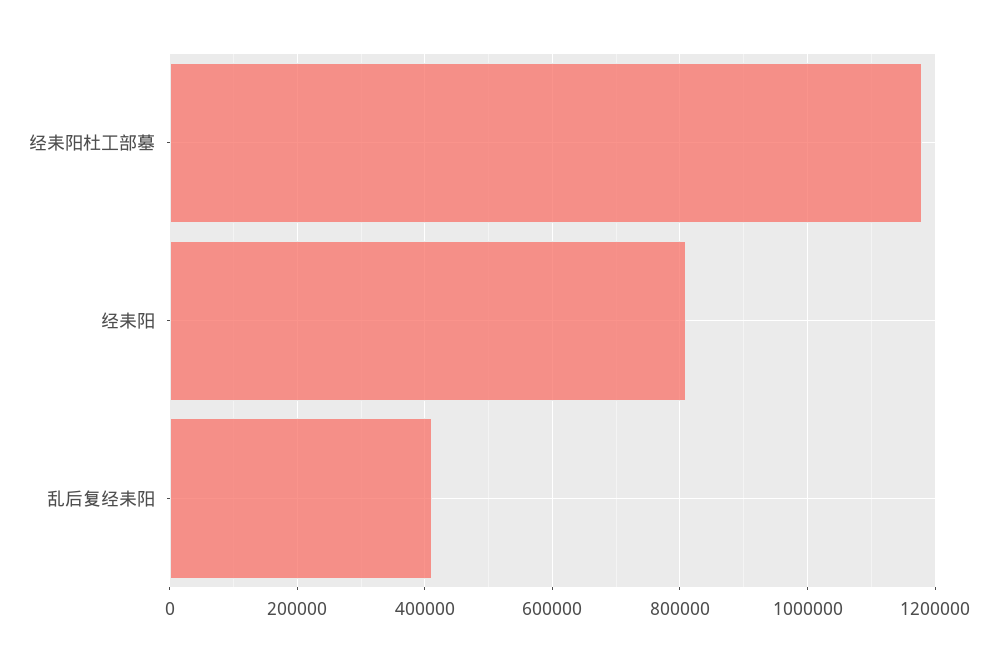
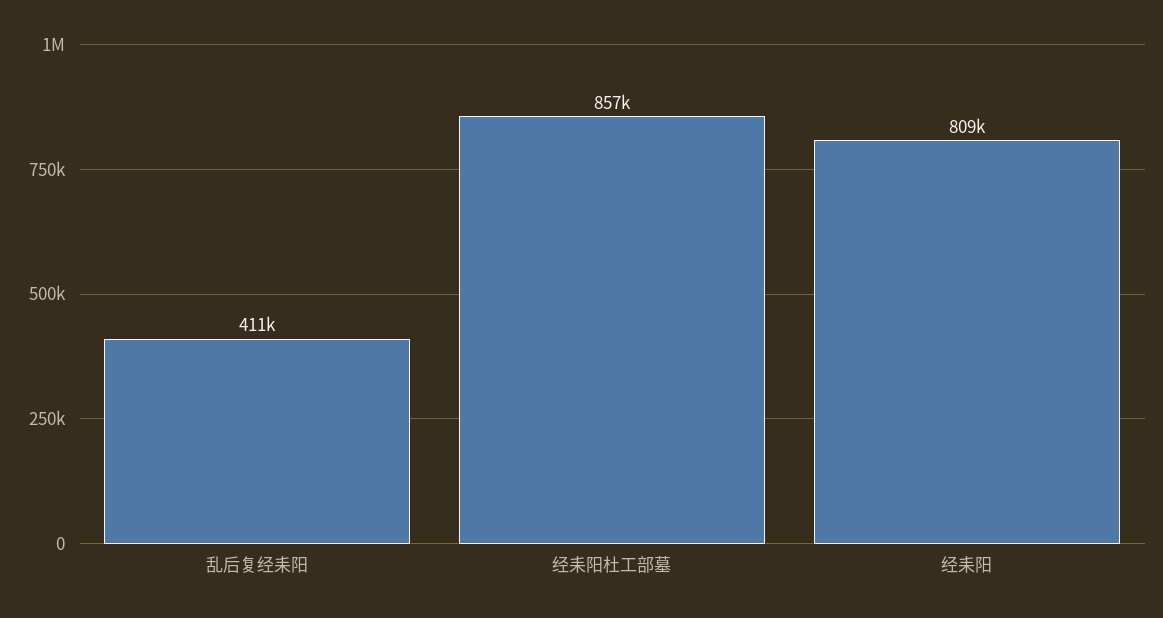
  {
-   "经耒阳杜工部墓": 1180000,
+   "经耒阳杜工部墓": 857000,
    "经耒阳": 809000,
    "乱后复经耒阳": 411000
  }

